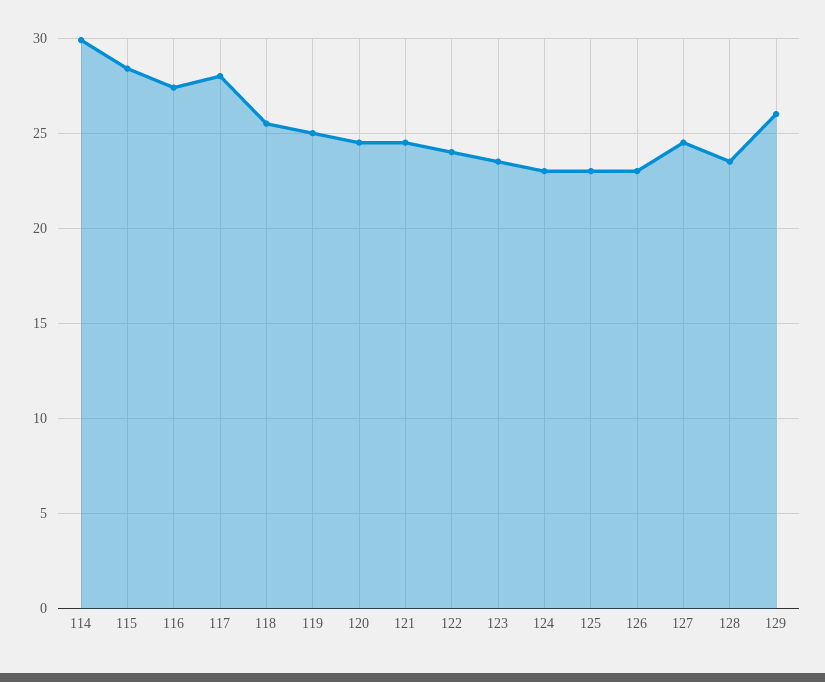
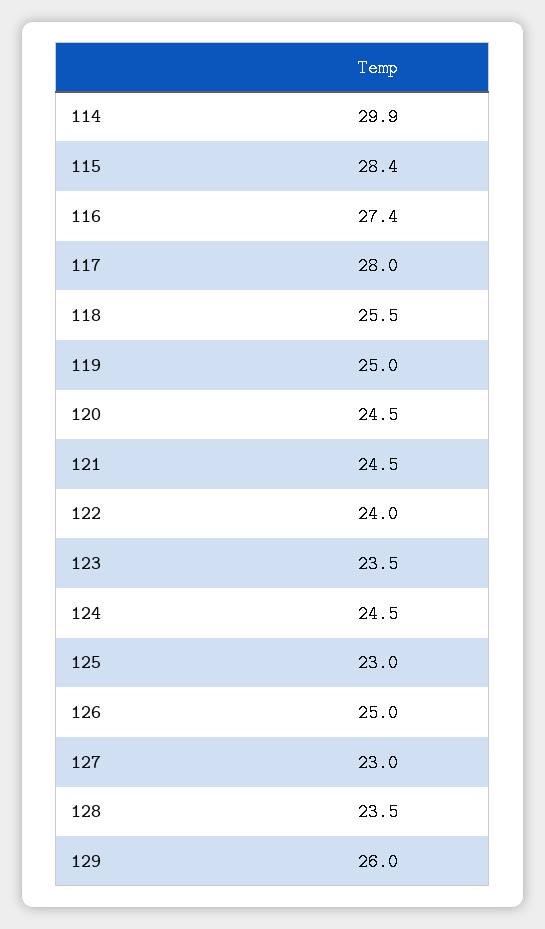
  {
    "114": 29.9,
    "115": 28.4,
    "116": 27.4,
    "117": 28,
    "118": 25.5,
    "119": 25,
    "120": 24.5,
    "121": 24.5,
    "122": 24,
    "123": 23.5,
-   "124": 23,
+   "124": 24.5,
    "125": 23,
-   "126": 23,
+   "126": 25,
-   "127": 24.5,
+   "127": 23,
    "128": 23.5,
    "129": 26
  }

